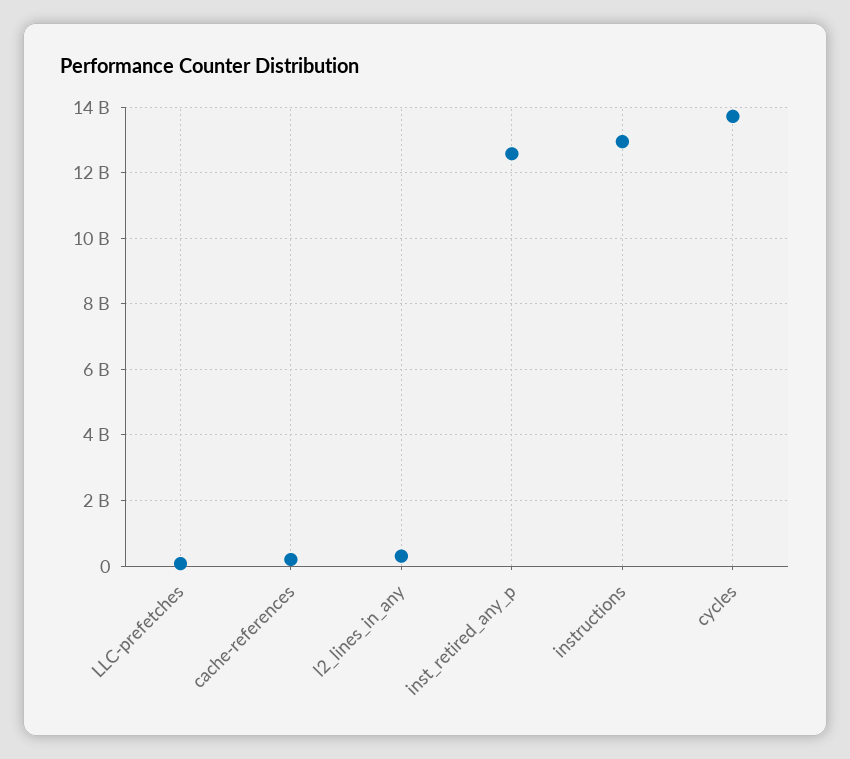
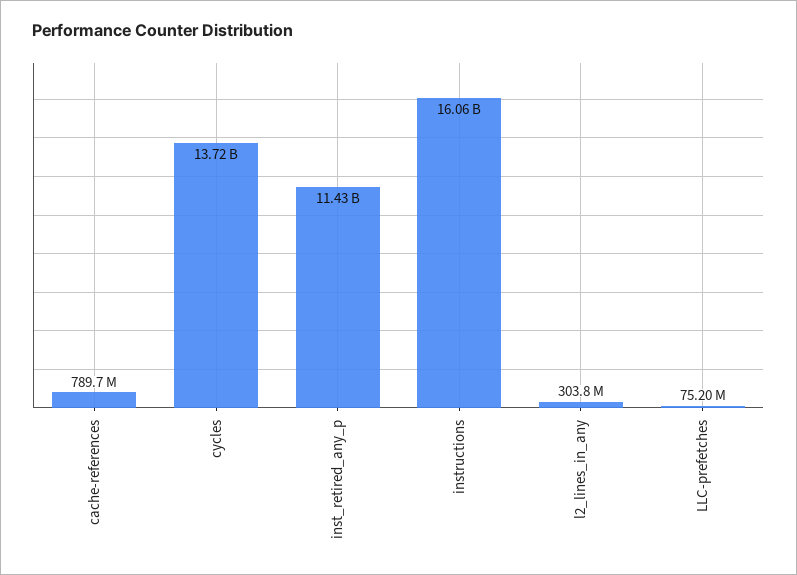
  {
    "LLC-prefetches": 75200000,
-   "cache-references": 200000000,
+   "cache-references": 789700000,
    "l2_lines_in_any": 303800000,
-   "inst_retired_any_p": 12600000000,
+   "inst_retired_any_p": 11430000000,
-   "instructions": 13000000000,
+   "instructions": 16060000000,
    "cycles": 13720000000
  }

